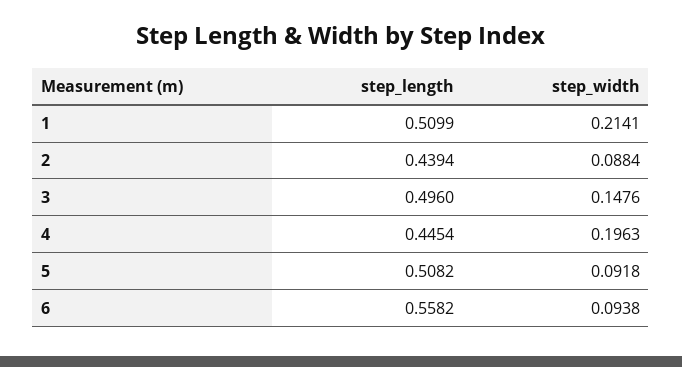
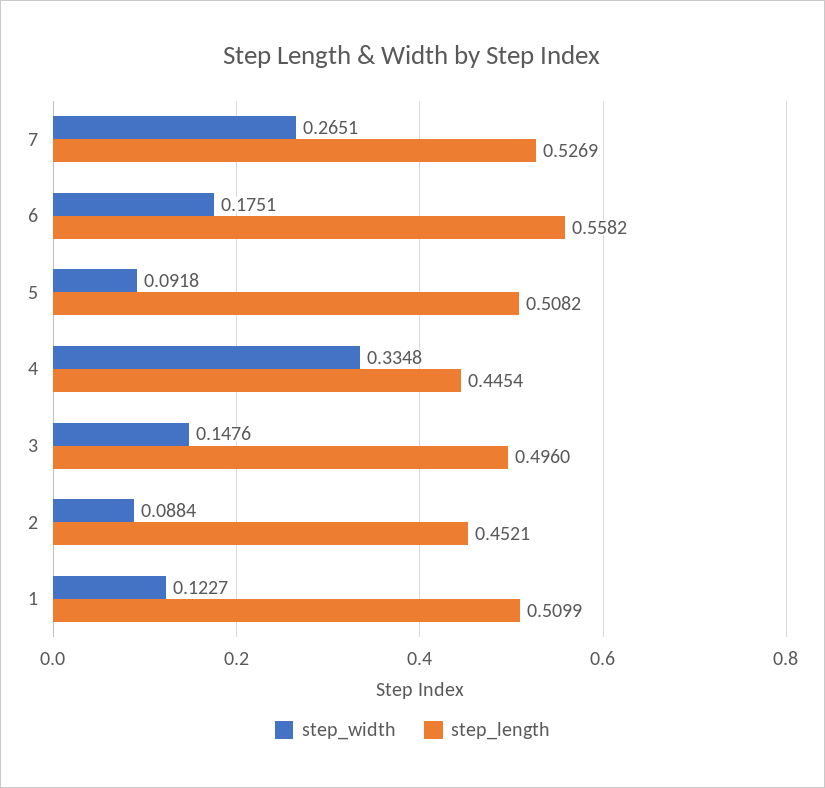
  {
    "step_length": {
      "1": 0.5099,
-     "2": 0.4394,
+     "2": 0.4521,
      "3": 0.496,
      "4": 0.4454,
      "5": 0.5082,
-     "6": 0.5582
+     "6": 0.5582,
+     "7": 0.5269
    },
    "step_width": {
-     "1": 0.2141,
+     "1": 0.1227,
      "2": 0.0884,
      "3": 0.1476,
-     "4": 0.1963,
+     "4": 0.3348,
      "5": 0.0918,
-     "6": 0.0938
+     "6": 0.1751,
+     "7": 0.2651
    }
  }

